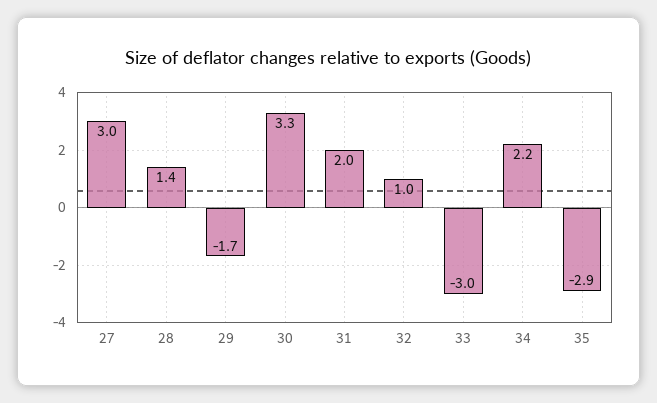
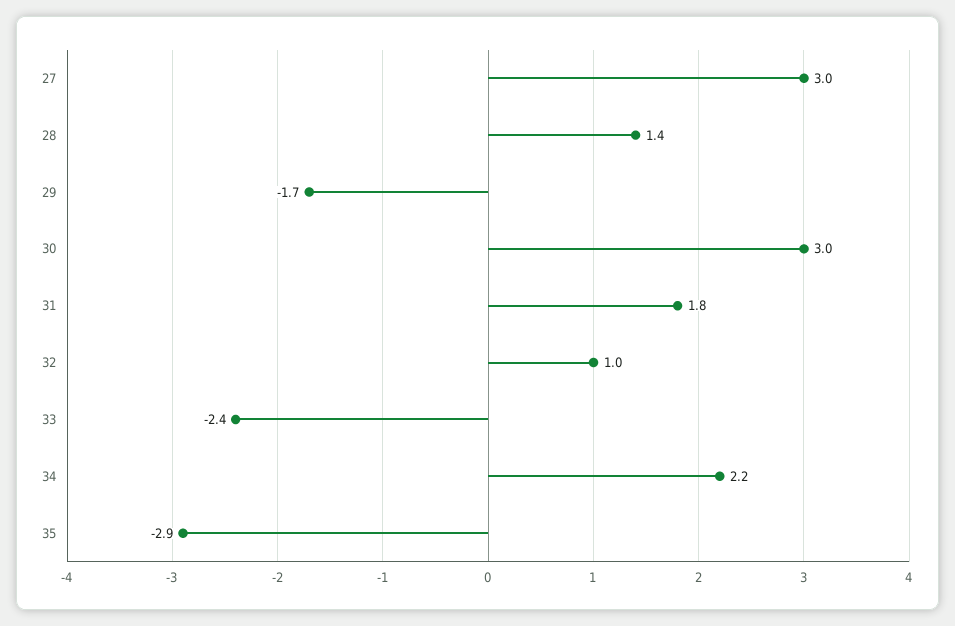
  {
    "27": 3,
    "28": 1.4,
    "29": -1.7,
-   "30": 3.3,
+   "30": 3,
-   "31": 2,
+   "31": 1.8,
    "32": 1,
-   "33": -3,
+   "33": -2.4,
    "34": 2.2,
    "35": -2.9
  }

